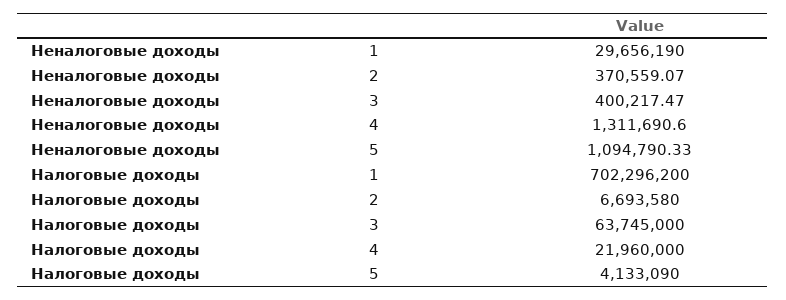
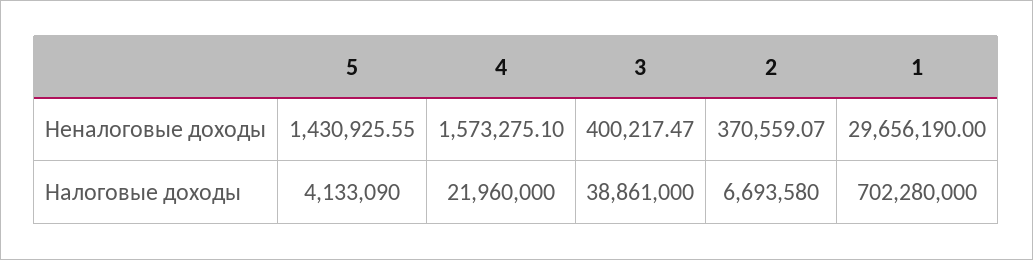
  {
    "Неналоговые доходы": {
      "1": 29656190,
      "2": 370559.07,
      "3": 400217.47,
-     "4": 1311690.6,
+     "4": 1573275.1,
-     "5": 1094790.33
+     "5": 1430925.55
    },
    "Налоговые доходы": {
-     "1": 702296200,
+     "1": 702280000,
      "2": 6693580,
-     "3": 63745000,
+     "3": 38861000,
      "4": 21960000,
      "5": 4133090
    }
  }

